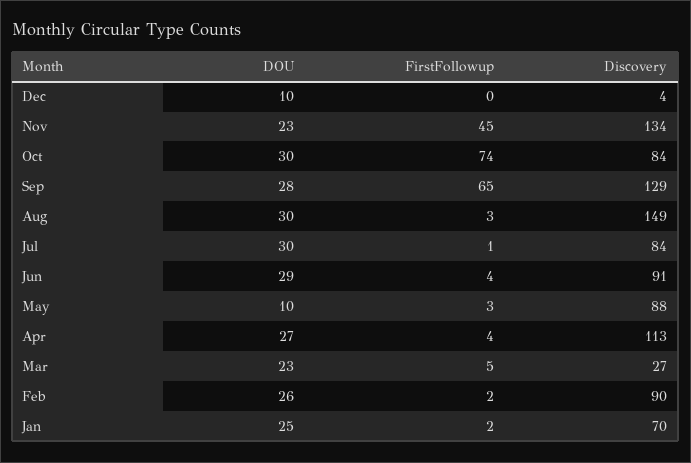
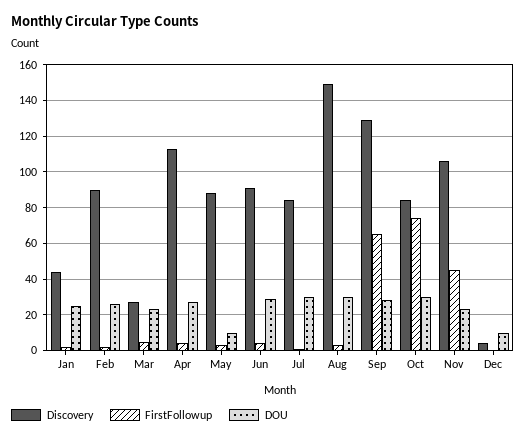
  {
    "DOU": {
      "Dec": 10,
      "Nov": 23,
      "Oct": 30,
      "Sep": 28,
      "Aug": 30,
      "Jul": 30,
      "Jun": 29,
      "May": 10,
      "Apr": 27,
      "Mar": 23,
      "Feb": 26,
      "Jan": 25
    },
    "FirstFollowup": {
      "Dec": 0,
      "Nov": 45,
      "Oct": 74,
      "Sep": 65,
      "Aug": 3,
      "Jul": 1,
      "Jun": 4,
      "May": 3,
      "Apr": 4,
      "Mar": 5,
      "Feb": 2,
      "Jan": 2
    },
    "Discovery": {
      "Dec": 4,
-     "Nov": 134,
+     "Nov": 105,
      "Oct": 84,
      "Sep": 129,
      "Aug": 149,
      "Jul": 84,
      "Jun": 91,
      "May": 88,
      "Apr": 113,
      "Mar": 27,
      "Feb": 90,
-     "Jan": 70
+     "Jan": 45
    }
  }

